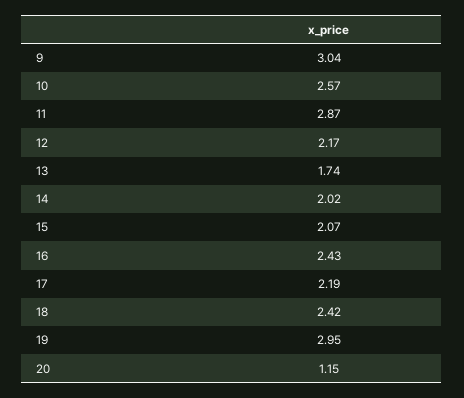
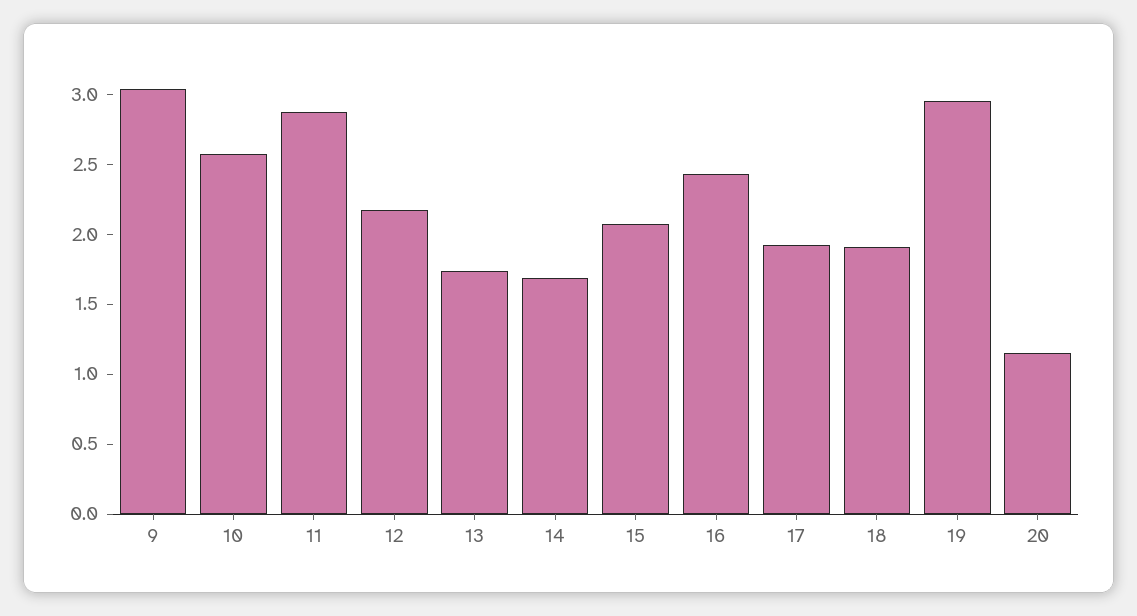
  {
    "9": 3.04,
    "10": 2.57,
    "11": 2.87,
    "12": 2.17,
    "13": 1.74,
-   "14": 2.02,
+   "14": 1.7,
    "15": 2.07,
    "16": 2.43,
-   "17": 2.19,
+   "17": 1.9,
-   "18": 2.42,
+   "18": 1.9,
    "19": 2.95,
    "20": 1.15
  }

